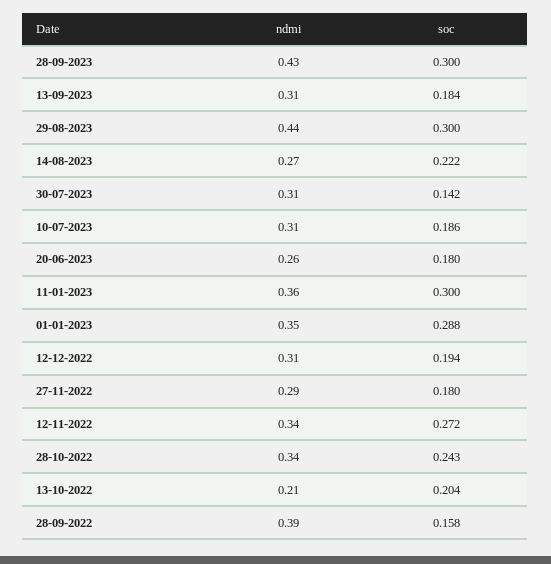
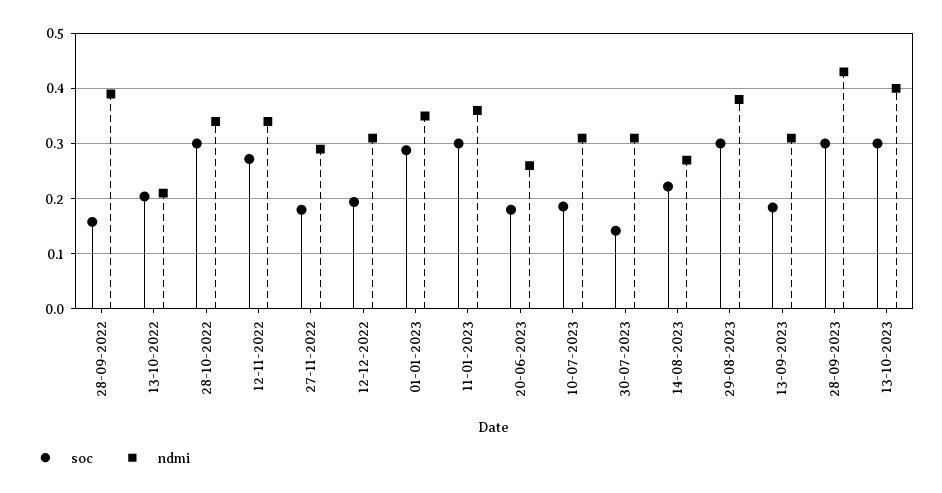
  {
    "ndmi": {
      "28-09-2023": 0.43,
      "13-09-2023": 0.31,
-     "29-08-2023": 0.44,
+     "29-08-2023": 0.38,
      "14-08-2023": 0.27,
      "30-07-2023": 0.31,
      "10-07-2023": 0.31,
      "20-06-2023": 0.26,
      "11-01-2023": 0.36,
      "01-01-2023": 0.35,
      "12-12-2022": 0.31,
      "27-11-2022": 0.29,
      "12-11-2022": 0.34,
      "28-10-2022": 0.34,
      "13-10-2022": 0.21,
-     "28-09-2022": 0.39
+     "28-09-2022": 0.39,
+     "13-10-2023": 0.4
    },
    "soc": {
      "28-09-2023": 0.3,
      "13-09-2023": 0.184,
      "29-08-2023": 0.3,
      "14-08-2023": 0.222,
      "30-07-2023": 0.142,
      "10-07-2023": 0.186,
      "20-06-2023": 0.18,
      "11-01-2023": 0.3,
      "01-01-2023": 0.288,
      "12-12-2022": 0.194,
      "27-11-2022": 0.18,
      "12-11-2022": 0.272,
-     "28-10-2022": 0.243,
+     "28-10-2022": 0.3,
      "13-10-2022": 0.204,
-     "28-09-2022": 0.158
+     "28-09-2022": 0.158,
+     "13-10-2023": 0.3
    }
  }

